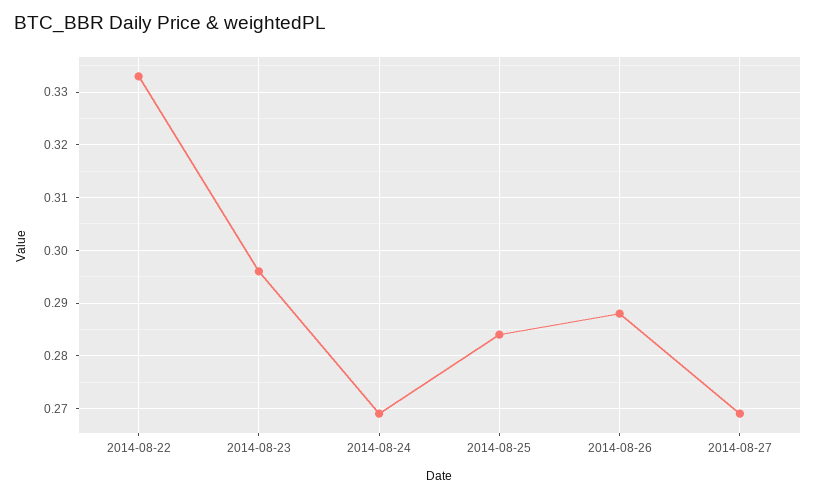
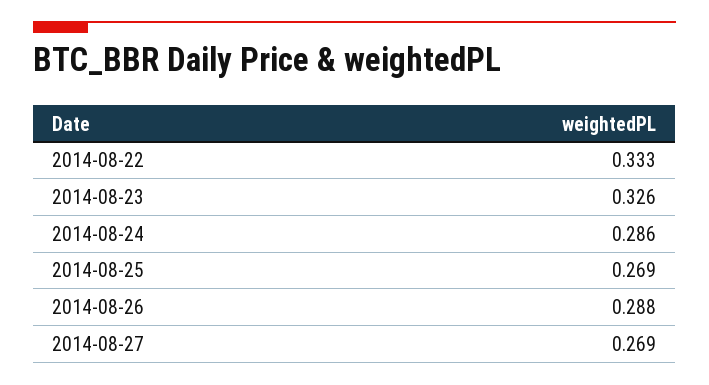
  {
    "2014-08-22": 0.333,
-   "2014-08-23": 0.295,
+   "2014-08-23": 0.326,
-   "2014-08-24": 0.27,
+   "2014-08-24": 0.286,
-   "2014-08-25": 0.285,
+   "2014-08-25": 0.269,
    "2014-08-26": 0.288,
    "2014-08-27": 0.269
  }

